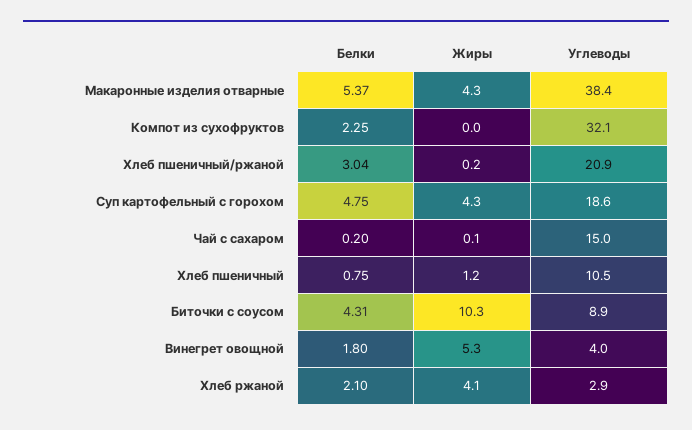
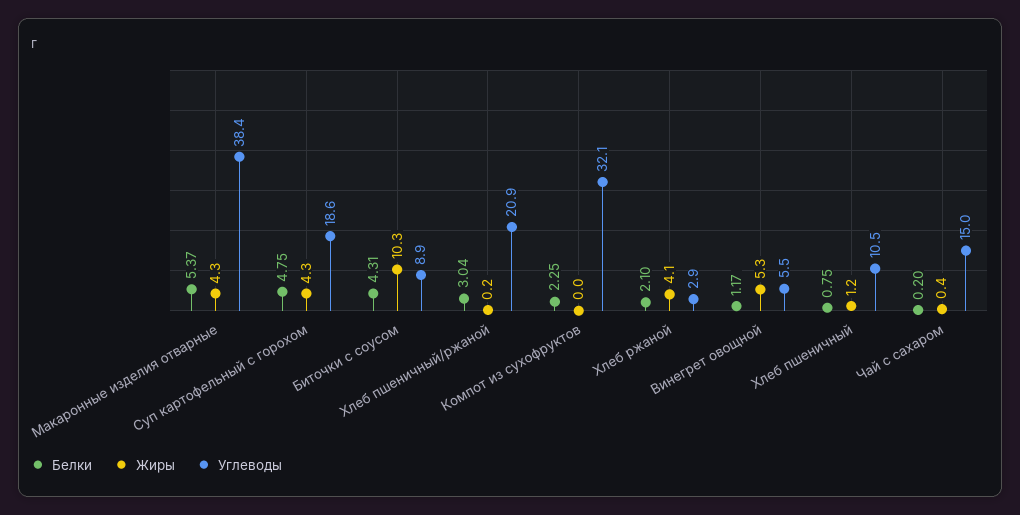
  {
    "Белки": {
      "Макаронные изделия отварные": 5.37,
      "Компот из сухофруктов": 2.25,
      "Хлеб пшеничный/ржаной": 3.04,
      "Суп картофельный с горохом": 4.75,
      "Чай с сахаром": 0.2,
      "Хлеб пшеничный": 0.75,
      "Биточки с соусом": 4.31,
-     "Винегрет овощной": 1.8,
+     "Винегрет овощной": 1.17,
      "Хлеб ржаной": 2.1
    },
    "Жиры": {
      "Макаронные изделия отварные": 4.3,
      "Компот из сухофруктов": 0,
      "Хлеб пшеничный/ржаной": 0.2,
      "Суп картофельный с горохом": 4.3,
-     "Чай с сахаром": 0.1,
+     "Чай с сахаром": 0.4,
      "Хлеб пшеничный": 1.2,
      "Биточки с соусом": 10.3,
      "Винегрет овощной": 5.3,
      "Хлеб ржаной": 4.1
    },
    "Углеводы": {
      "Макаронные изделия отварные": 38.4,
      "Компот из сухофруктов": 32.1,
      "Хлеб пшеничный/ржаной": 20.9,
      "Суп картофельный с горохом": 18.6,
      "Чай с сахаром": 15,
      "Хлеб пшеничный": 10.5,
      "Биточки с соусом": 8.9,
-     "Винегрет овощной": 4,
+     "Винегрет овощной": 5.5,
      "Хлеб ржаной": 2.9
    }
  }

